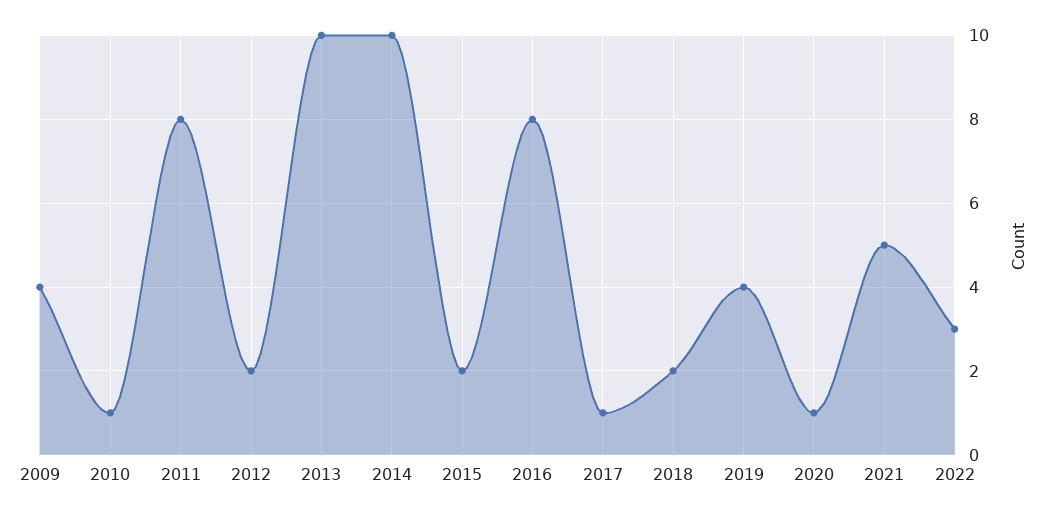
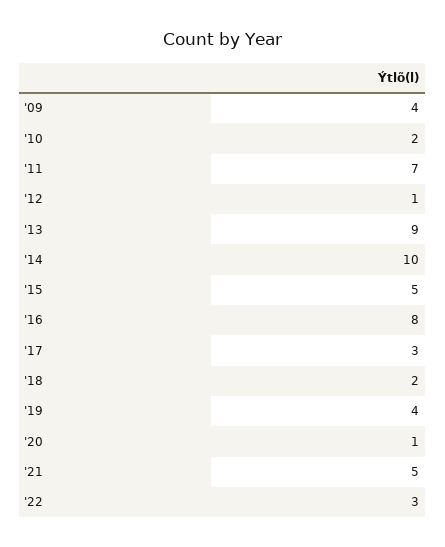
  {
    "2009": 4,
-   "2010": 1,
+   "2010": 2,
-   "2011": 8,
+   "2011": 7,
-   "2012": 2,
+   "2012": 1,
-   "2013": 10,
+   "2013": 9,
    "2014": 10,
-   "2015": 2,
+   "2015": 5,
    "2016": 8,
-   "2017": 1,
+   "2017": 3,
    "2018": 2,
    "2019": 4,
    "2020": 1,
    "2021": 5,
    "2022": 3
  }

